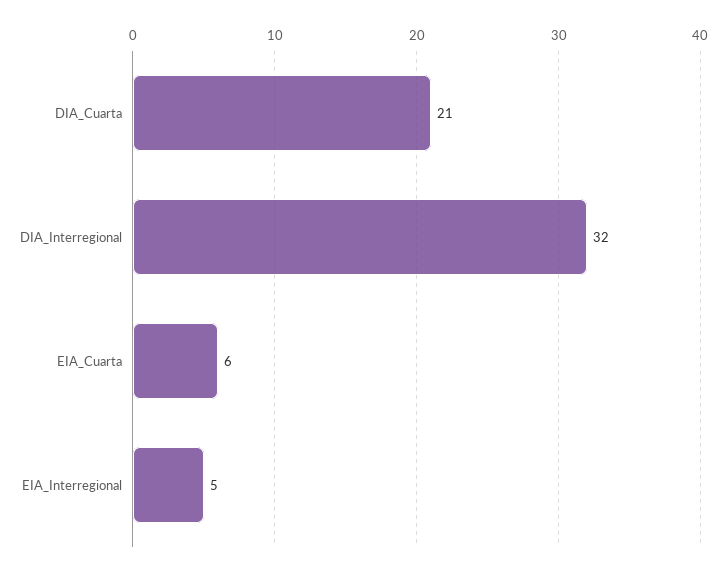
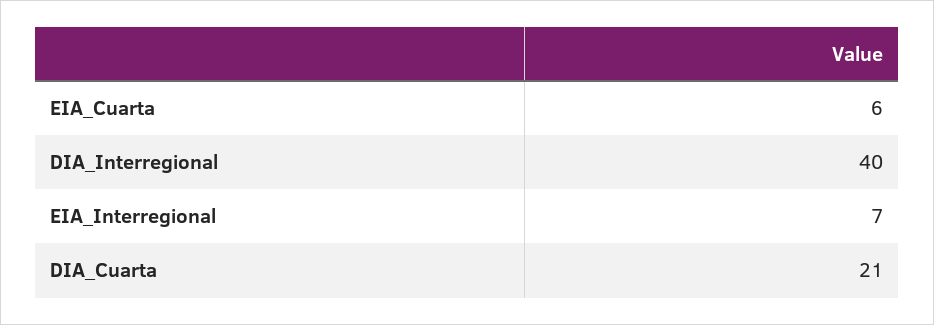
  {
    "DIA_Cuarta": 21,
-   "DIA_Interregional": 32,
+   "DIA_Interregional": 40,
    "EIA_Cuarta": 6,
-   "EIA_Interregional": 5
+   "EIA_Interregional": 7
  }

